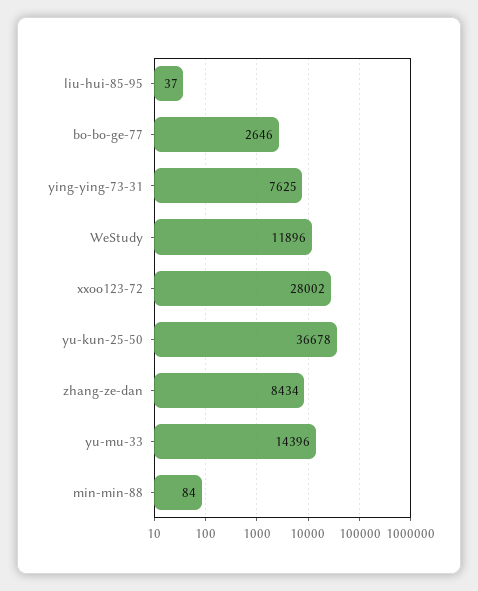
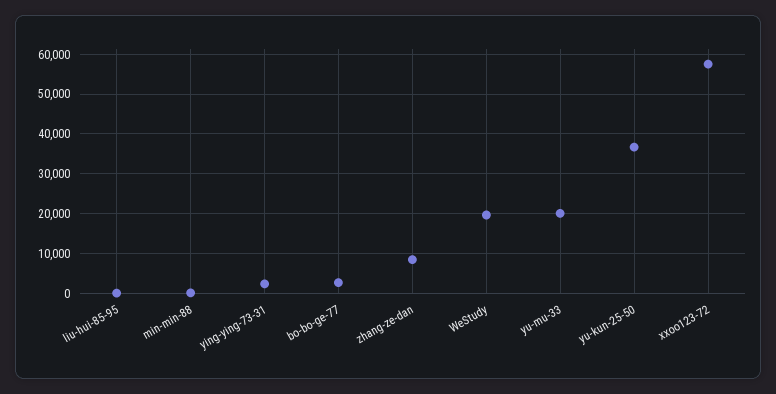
  {
    "liu-hui-85-95": 37,
    "bo-bo-ge-77": 2646,
-   "ying-ying-73-31": 7625,
+   "ying-ying-73-31": 2000,
-   "WeStudy": 11896,
+   "WeStudy": 20000,
-   "xxoo123-72": 28002,
+   "xxoo123-72": 58000,
    "yu-kun-25-50": 36678,
    "zhang-ze-dan": 8434,
-   "yu-mu-33": 14396,
+   "yu-mu-33": 20000,
    "min-min-88": 84
  }

